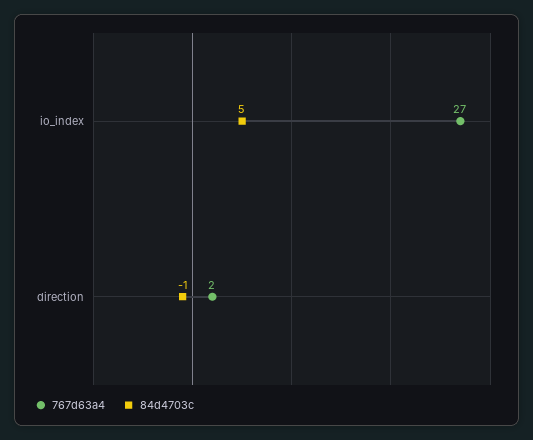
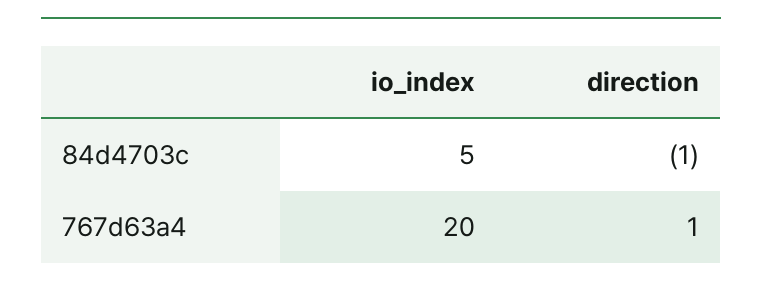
  {
    "767d63a4": {
-     "io_index": 27,
+     "io_index": 20,
-     "direction": 2
+     "direction": 1
    },
    "84d4703c": {
      "io_index": 5,
      "direction": -1
    }
  }

